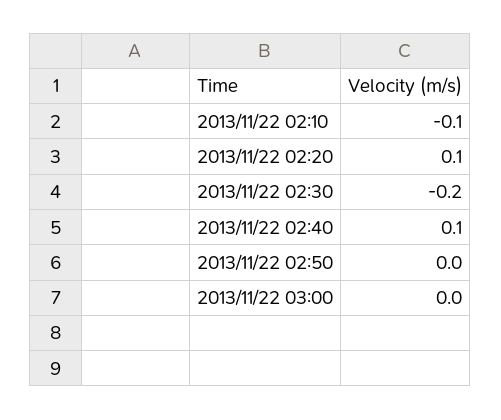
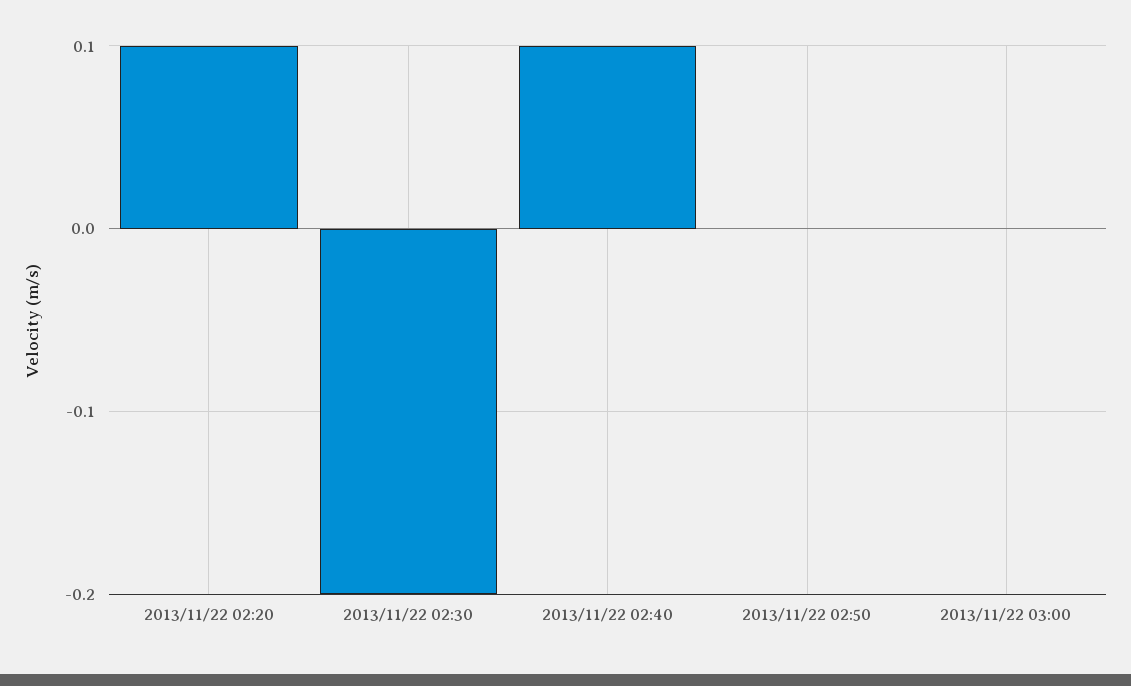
  {
-   "2013/11/22 02:10": -0.1,
    "2013/11/22 02:20": 0.1,
    "2013/11/22 02:30": -0.2,
    "2013/11/22 02:40": 0.1,
    "2013/11/22 02:50": 0,
    "2013/11/22 03:00": 0
  }

